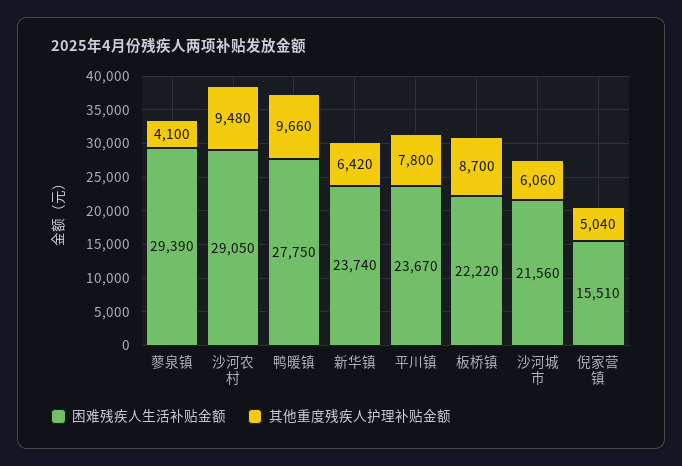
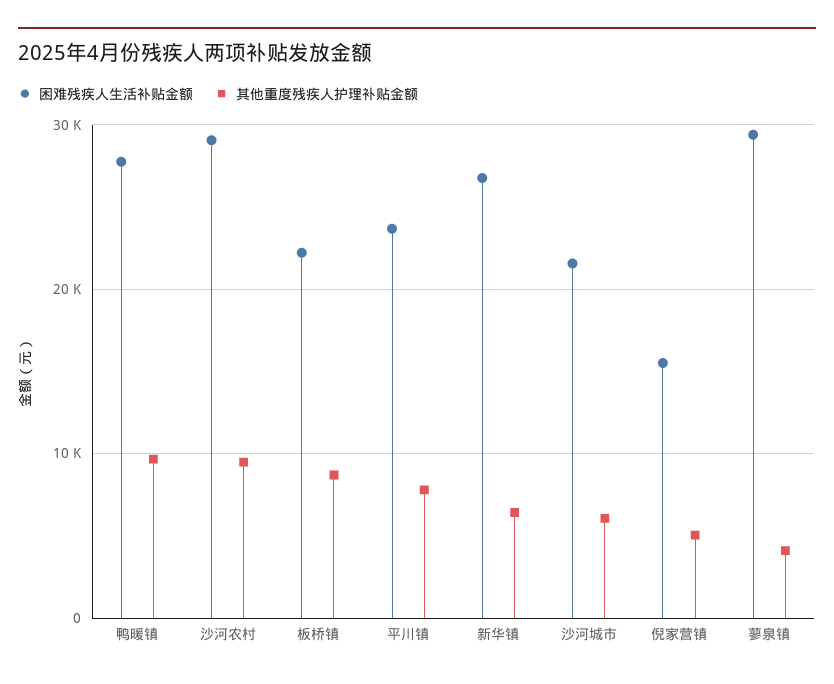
  {
    "困难残疾人生活补贴金额": {
      "蓼泉镇": 29390,
      "沙河农村": 29050,
      "鸭暖镇": 27750,
-     "新华镇": 23740,
+     "新华镇": 27000,
      "平川镇": 23670,
      "板桥镇": 22220,
      "沙河城市": 21560,
      "倪家营镇": 15510
    },
    "其他重度残疾人护理补贴金额": {
      "蓼泉镇": 4100,
      "沙河农村": 9480,
      "鸭暖镇": 9660,
      "新华镇": 6420,
      "平川镇": 7800,
      "板桥镇": 8700,
      "沙河城市": 6060,
      "倪家营镇": 5040
    }
  }

